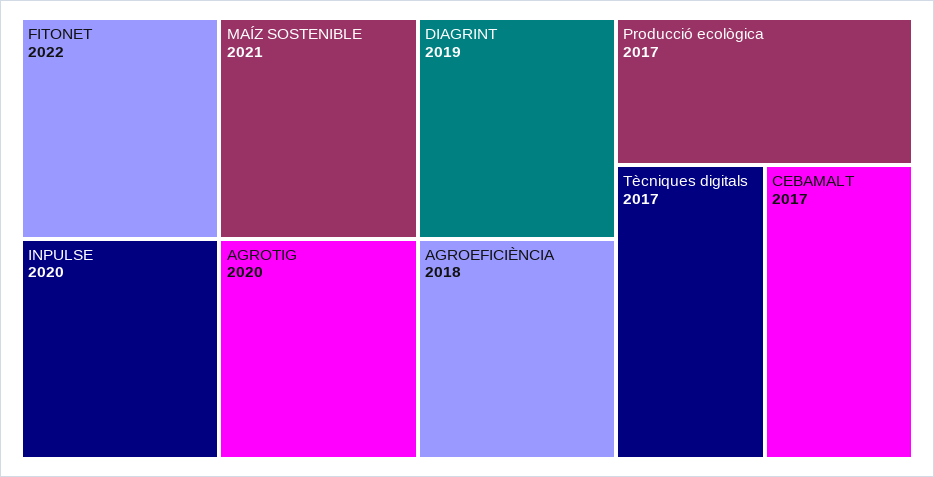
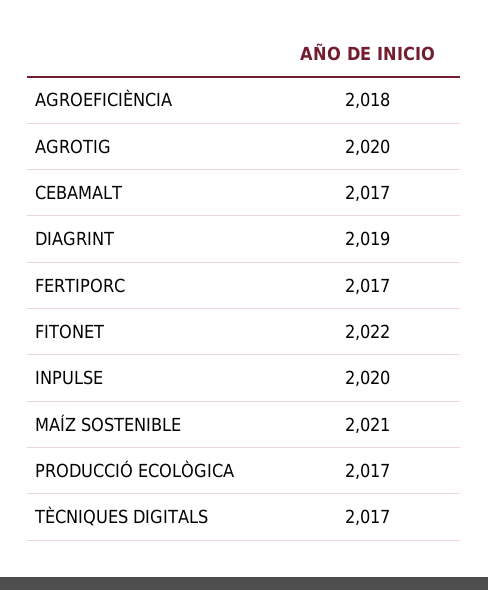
  {
    "FITONET": 2022,
    "MAÍZ SOSTENIBLE": 2021,
    "INPULSE": 2020,
    "AGROTIG": 2020,
    "DIAGRINT": 2019,
    "AGROEFICIÈNCIA": 2018,
    "Producció ecològica": 2017,
    "Tècniques digitals": 2017,
-   "CEBAMALT": 2017
+   "CEBAMALT": 2017,
+   "FERTIPORC": 2017
  }

